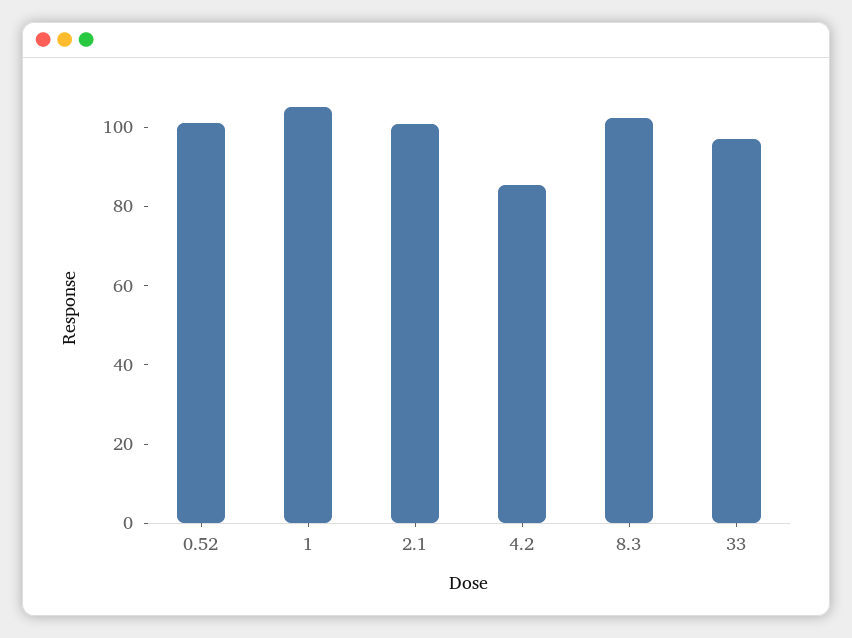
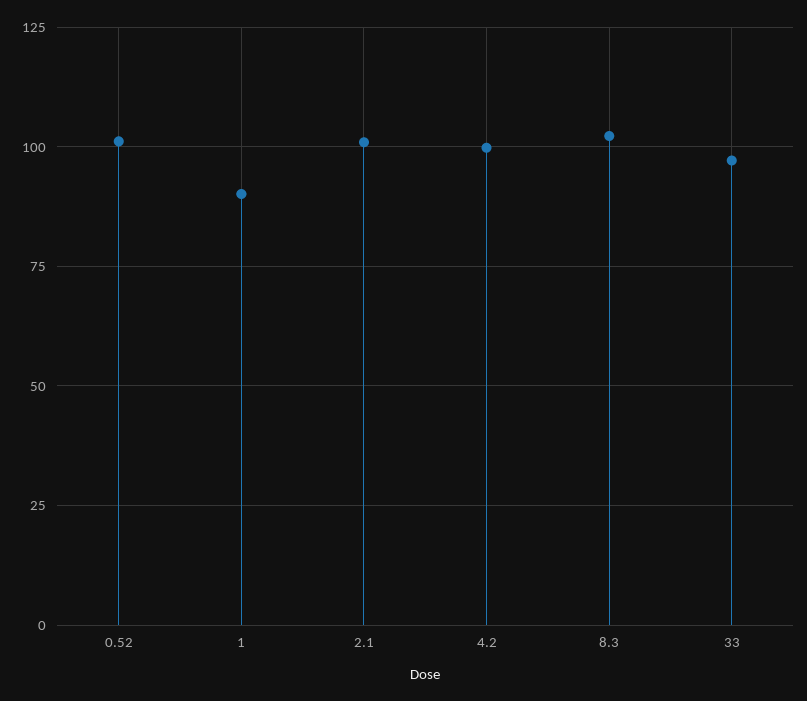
  {
    "0.52": 100,
-   "1": 105,
+   "1": 90,
    "2.1": 100,
-   "4.2": 85,
+   "4.2": 100,
    "8.3": 102.5,
    "33": 97.5
  }

